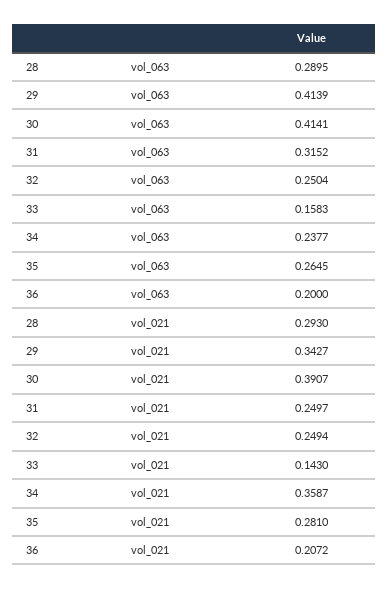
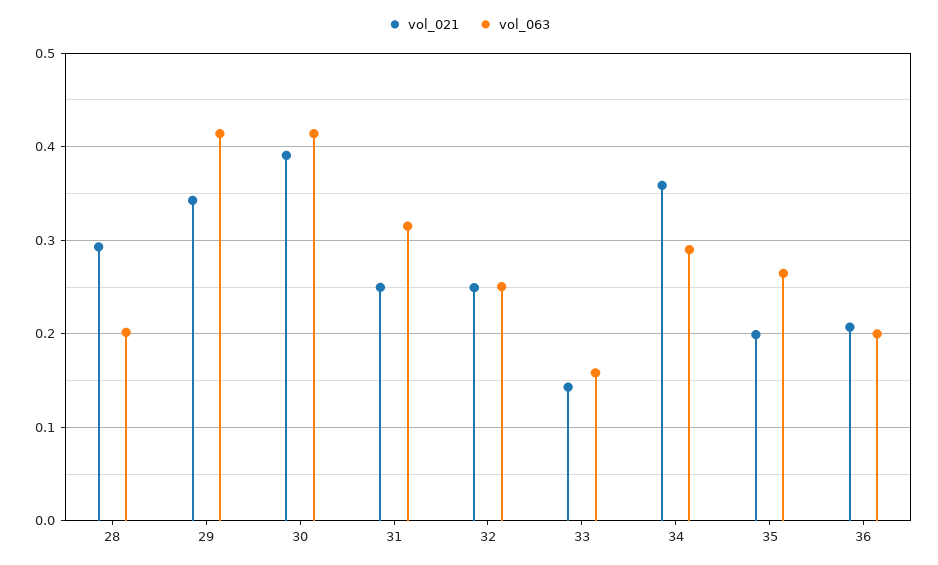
  {
    "vol_063": {
-     "28": 0.2895,
+     "28": 0.2,
      "29": 0.4139,
      "30": 0.4141,
      "31": 0.3152,
      "32": 0.2504,
      "33": 0.1583,
-     "34": 0.2377,
+     "34": 0.29,
      "35": 0.2645,
      "36": 0.2
    },
    "vol_021": {
      "28": 0.293,
      "29": 0.3427,
      "30": 0.3907,
      "31": 0.2497,
      "32": 0.2494,
      "33": 0.143,
      "34": 0.3587,
-     "35": 0.281,
+     "35": 0.2,
      "36": 0.2072
    }
  }

